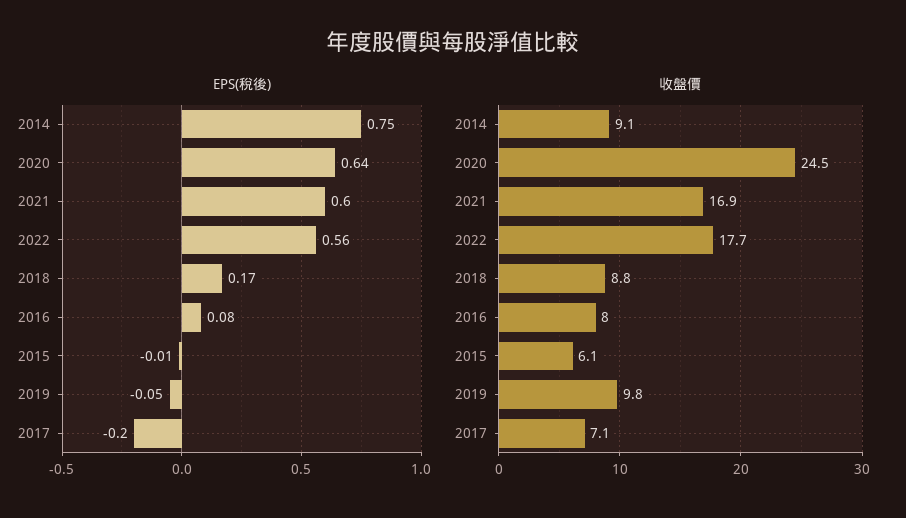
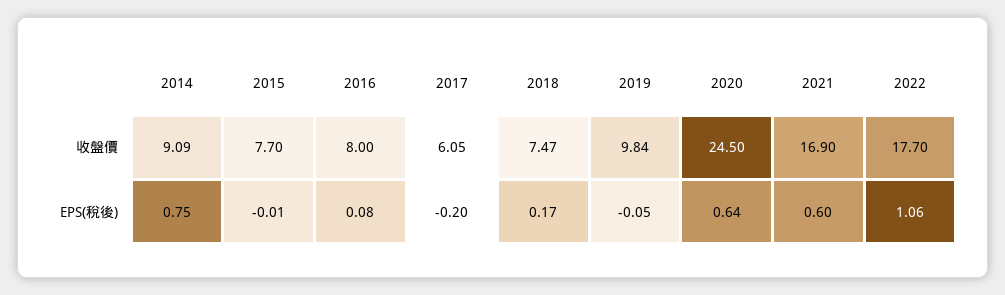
  {
    "EPS(稅後)": {
      "2014": 0.75,
      "2020": 0.64,
      "2021": 0.6,
-     "2022": 0.56,
+     "2022": 1.06,
      "2018": 0.17,
      "2016": 0.08,
      "2015": -0.01,
      "2019": -0.05,
      "2017": -0.2
    },
    "收盤價": {
      "2014": 9.09,
      "2020": 24.5,
      "2021": 16.9,
      "2022": 17.7,
-     "2018": 8.8,
+     "2018": 7.47,
      "2016": 8,
-     "2015": 6.1,
+     "2015": 7.7,
      "2019": 9.84,
-     "2017": 7.1
+     "2017": 6.05
    }
  }

